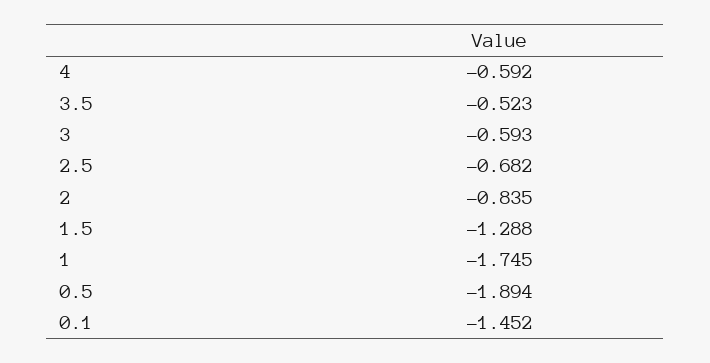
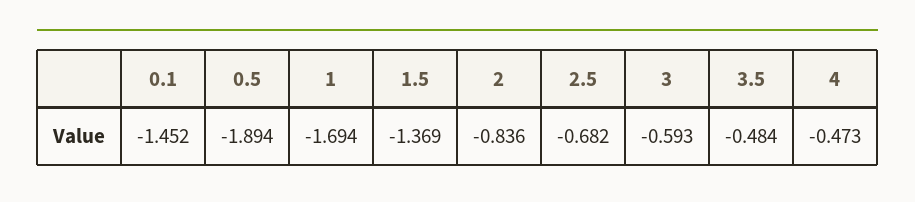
  {
-   "4": -0.592,
+   "4": -0.473,
-   "3.5": -0.523,
+   "3.5": -0.484,
    "3": -0.593,
    "2.5": -0.682,
-   "2": -0.835,
+   "2": -0.836,
-   "1.5": -1.288,
+   "1.5": -1.369,
-   "1": -1.745,
+   "1": -1.694,
    "0.5": -1.894,
    "0.1": -1.452
  }

